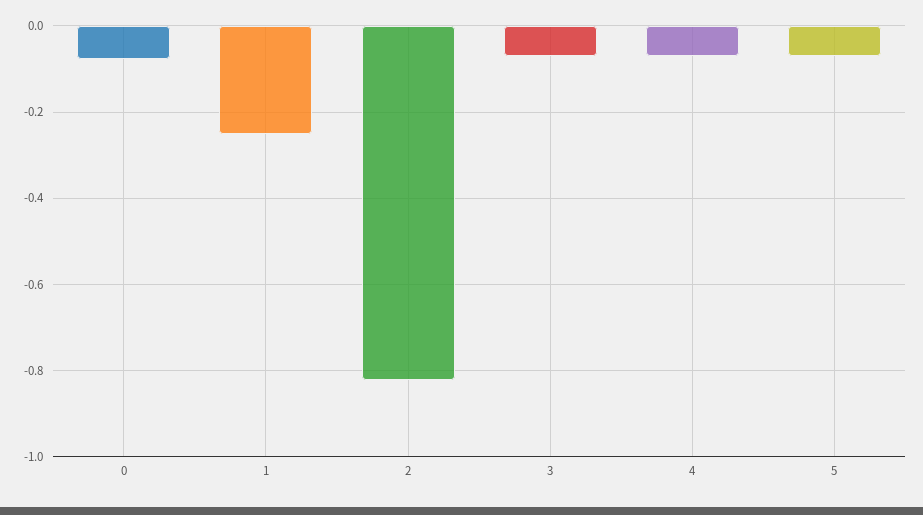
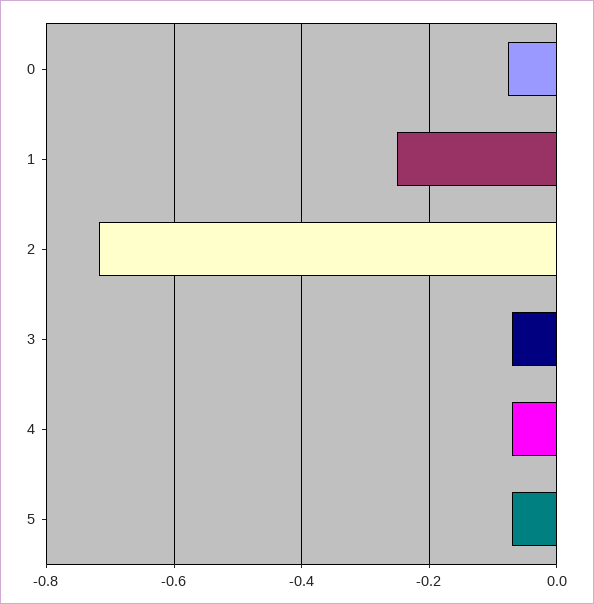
  {
    "0": -0.08,
    "1": -0.26,
-   "2": -0.82,
+   "2": -0.72,
    "3": -0.08,
    "4": -0.08,
    "5": -0.08
  }

